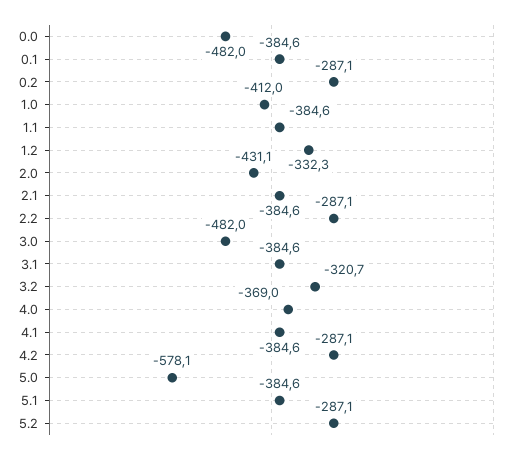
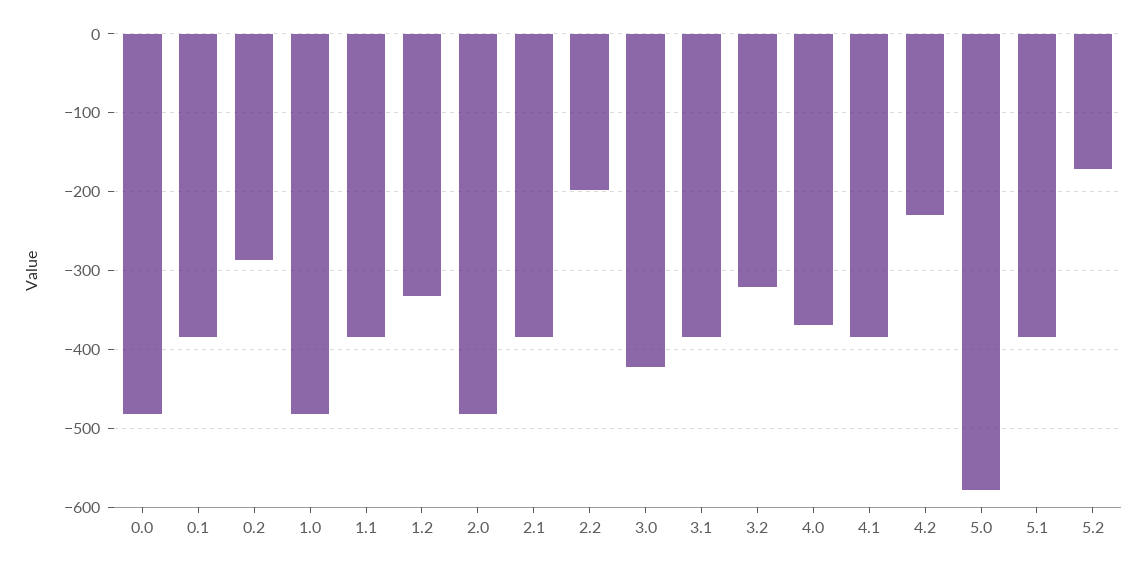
  {
    "0.0": -482,
    "0.1": -384.6,
    "0.2": -287.1,
-   "1.0": -412,
+   "1.0": -480,
    "1.1": -384.6,
    "1.2": -332.3,
-   "2.0": -431.1,
+   "2.0": -480,
    "2.1": -384.6,
-   "2.2": -287.1,
+   "2.2": -200,
-   "3.0": -482,
+   "3.0": -420,
    "3.1": -384.6,
    "3.2": -320.7,
    "4.0": -369,
    "4.1": -384.6,
-   "4.2": -287.1,
+   "4.2": -230,
    "5.0": -578.1,
    "5.1": -384.6,
-   "5.2": -287.1
+   "5.2": -170
  }

